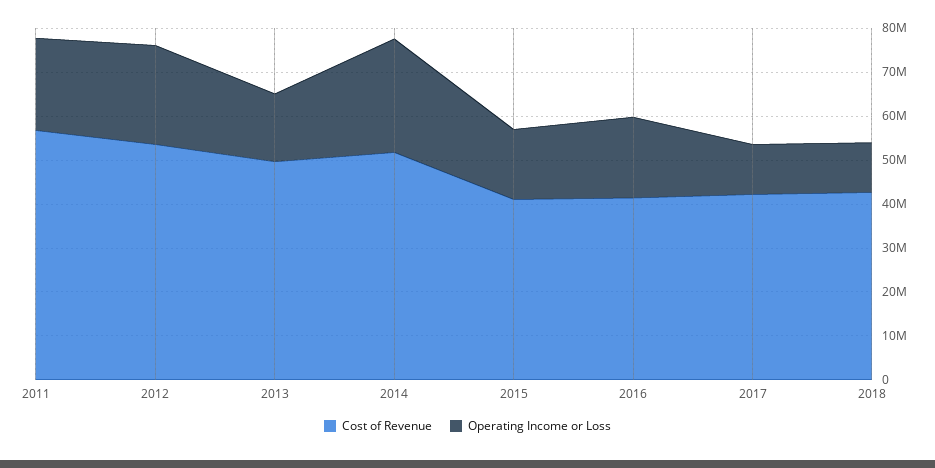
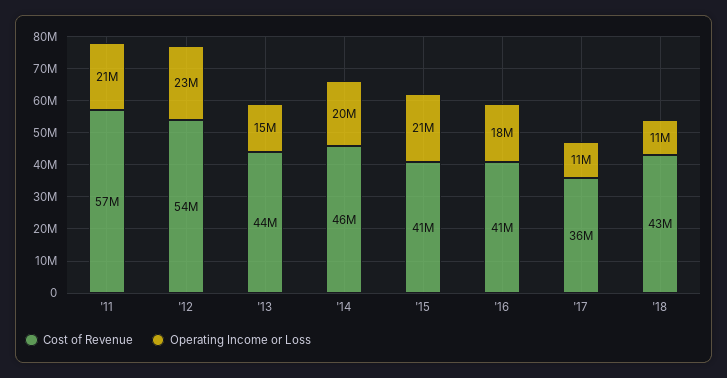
  {
    "Cost of Revenue": {
      "2011": 57000000,
      "2012": 54000000,
-     "2013": 50000000,
+     "2013": 44000000,
-     "2014": 52000000,
+     "2014": 46000000,
      "2015": 41000000,
      "2016": 41000000,
-     "2017": 42000000,
+     "2017": 36000000,
      "2018": 43000000
    },
    "Operating Income or Loss": {
      "2011": 21000000,
      "2012": 23000000,
      "2013": 15000000,
-     "2014": 26000000,
+     "2014": 20000000,
-     "2015": 16000000,
+     "2015": 21000000,
      "2016": 18000000,
      "2017": 11000000,
      "2018": 11000000
    }
  }

